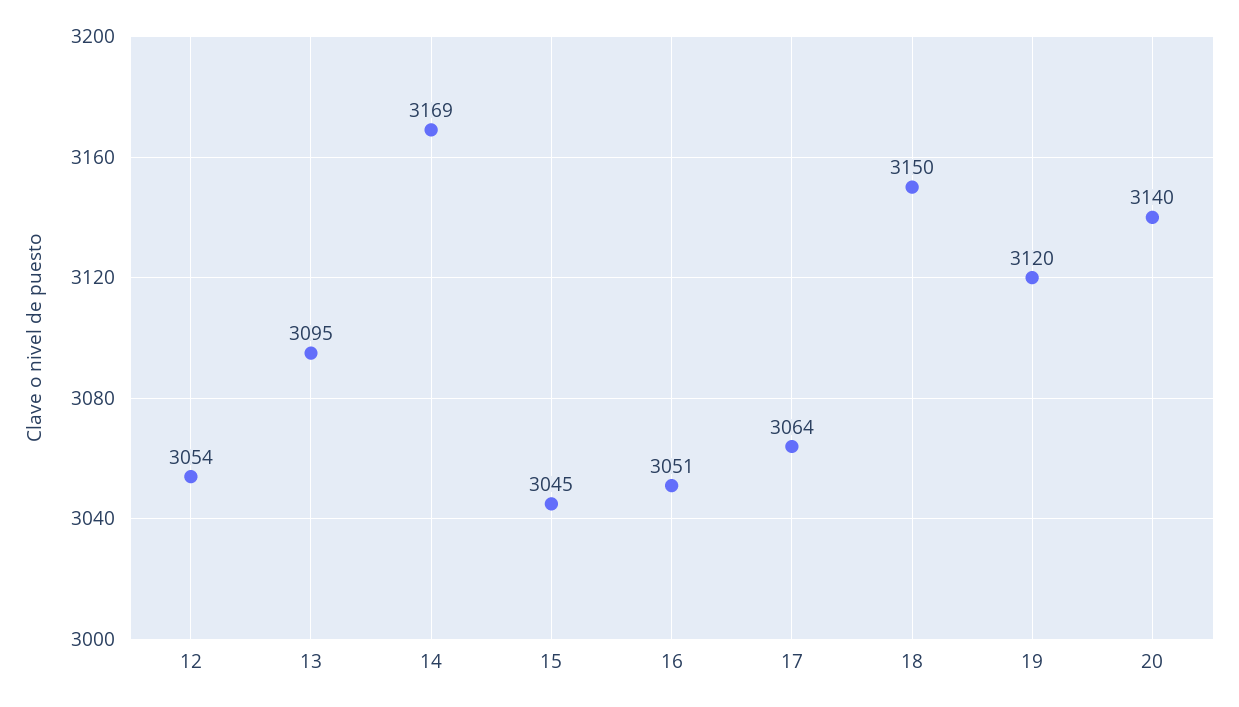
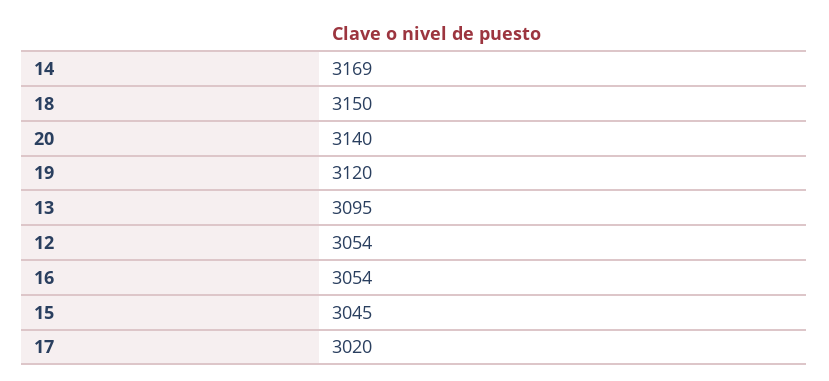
  {
    "12": 3054,
    "13": 3095,
    "14": 3169,
    "15": 3045,
-   "16": 3051,
+   "16": 3054,
-   "17": 3064,
+   "17": 3020,
    "18": 3150,
    "19": 3120,
    "20": 3140
  }

